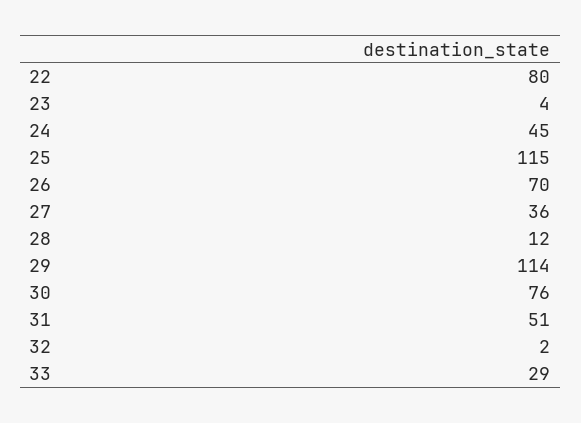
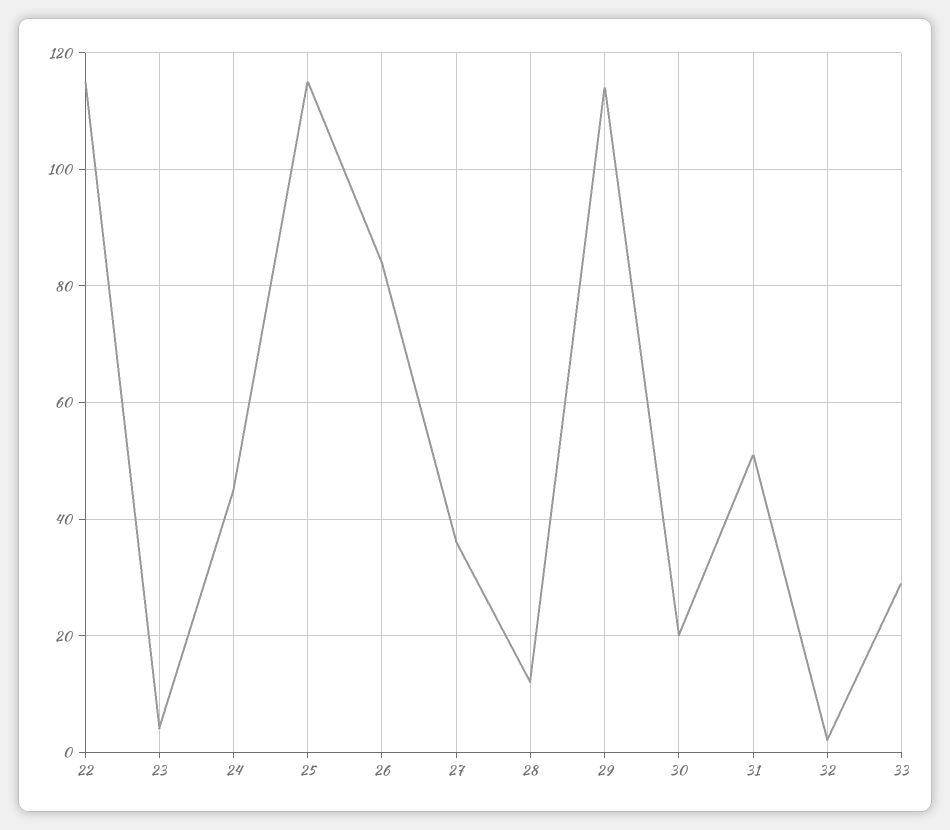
  {
-   "22": 80,
+   "22": 115,
    "23": 4,
    "24": 45,
    "25": 115,
-   "26": 70,
+   "26": 85,
    "27": 36,
    "28": 12,
    "29": 114,
-   "30": 76,
+   "30": 20,
    "31": 51,
    "32": 2,
    "33": 29
  }

